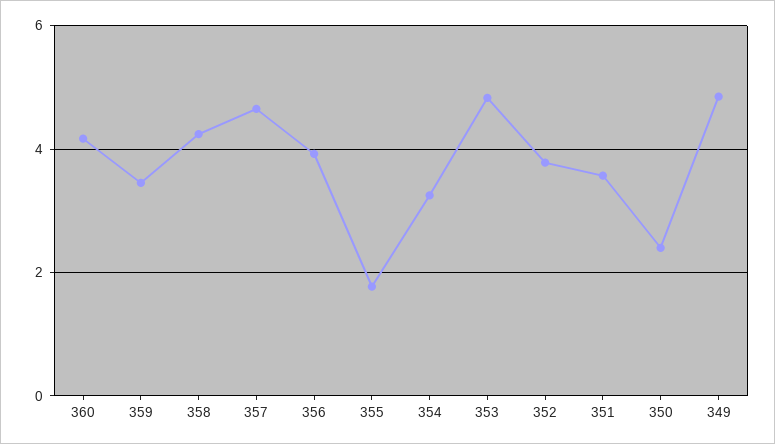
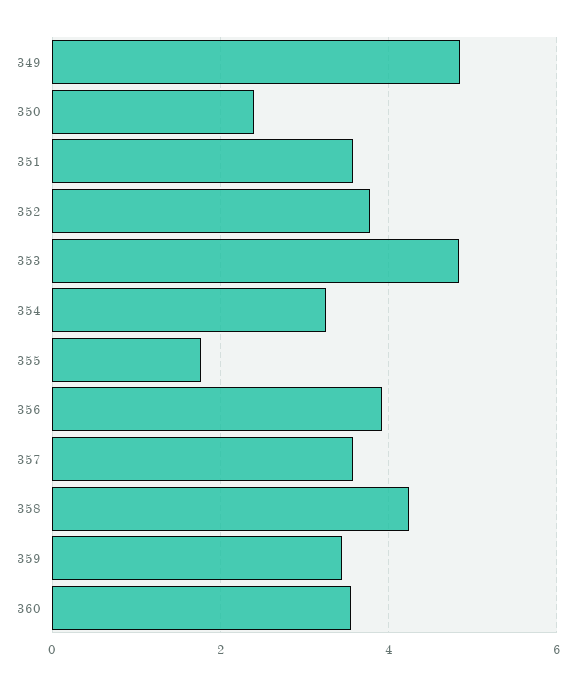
  {
-   "360": 4.2,
+   "360": 3.6,
    "359": 3.4,
    "358": 4.2,
-   "357": 4.6,
+   "357": 3.6,
    "356": 4,
    "355": 1.8,
    "354": 3.2,
    "353": 4.8,
    "352": 3.8,
    "351": 3.6,
    "350": 2.4,
    "349": 4.8
  }

